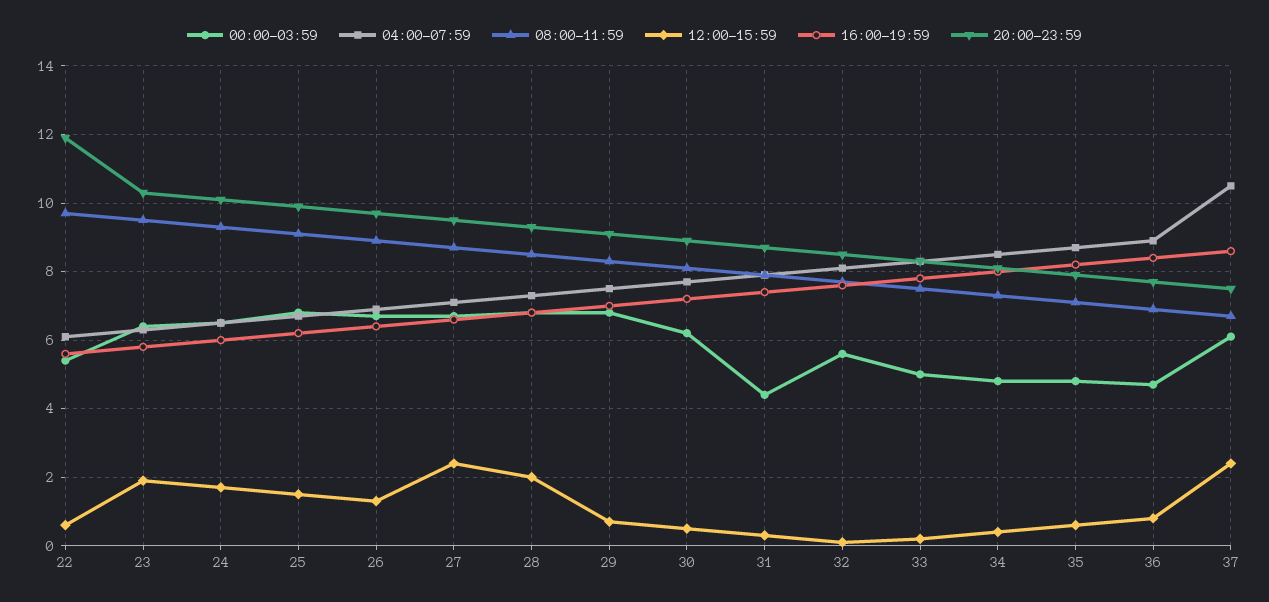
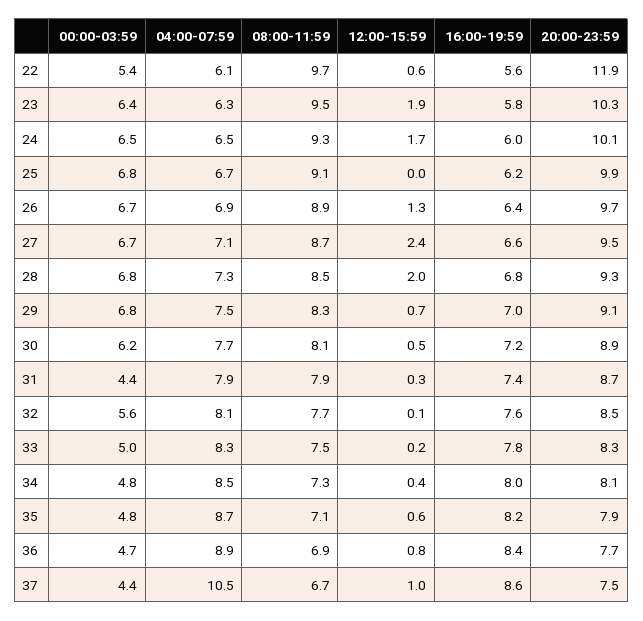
  {
    "00:00-03:59": {
      "22": 5.4,
      "23": 6.4,
      "24": 6.5,
      "25": 6.8,
      "26": 6.7,
      "27": 6.7,
      "28": 6.8,
      "29": 6.8,
      "30": 6.2,
      "31": 4.4,
      "32": 5.6,
      "33": 5,
      "34": 4.8,
      "35": 4.8,
      "36": 4.7,
-     "37": 6
+     "37": 4.4
    },
    "04:00-07:59": {
      "22": 6.1,
      "23": 6.3,
      "24": 6.5,
      "25": 6.7,
      "26": 6.9,
      "27": 7.1,
      "28": 7.3,
      "29": 7.5,
      "30": 7.7,
      "31": 7.9,
      "32": 8.1,
      "33": 8.3,
      "34": 8.5,
      "35": 8.7,
      "36": 8.9,
      "37": 10.5
    },
    "08:00-11:59": {
      "22": 9.7,
      "23": 9.5,
      "24": 9.3,
      "25": 9.1,
      "26": 8.9,
      "27": 8.7,
      "28": 8.5,
      "29": 8.3,
      "30": 8.1,
      "31": 7.9,
      "32": 7.7,
      "33": 7.5,
      "34": 7.3,
      "35": 7.1,
      "36": 6.9,
      "37": 6.7
    },
    "12:00-15:59": {
      "22": 0.6,
      "23": 1.9,
      "24": 1.7,
-     "25": 1.5,
+     "25": 0,
      "26": 1.3,
      "27": 2.4,
      "28": 2,
      "29": 0.7,
      "30": 0.5,
      "31": 0.3,
      "32": 0.1,
      "33": 0.2,
      "34": 0.4,
      "35": 0.6,
      "36": 0.8,
-     "37": 2.5
+     "37": 1
    },
    "16:00-19:59": {
      "22": 5.6,
      "23": 5.8,
      "24": 6,
      "25": 6.2,
      "26": 6.4,
      "27": 6.6,
      "28": 6.8,
      "29": 7,
      "30": 7.2,
      "31": 7.4,
      "32": 7.6,
      "33": 7.8,
      "34": 8,
      "35": 8.2,
      "36": 8.4,
      "37": 8.6
    },
    "20:00-23:59": {
      "22": 11.9,
      "23": 10.3,
      "24": 10.1,
      "25": 9.9,
      "26": 9.7,
      "27": 9.5,
      "28": 9.3,
      "29": 9.1,
      "30": 8.9,
      "31": 8.7,
      "32": 8.5,
      "33": 8.3,
      "34": 8.1,
      "35": 7.9,
      "36": 7.7,
      "37": 7.5
    }
  }

